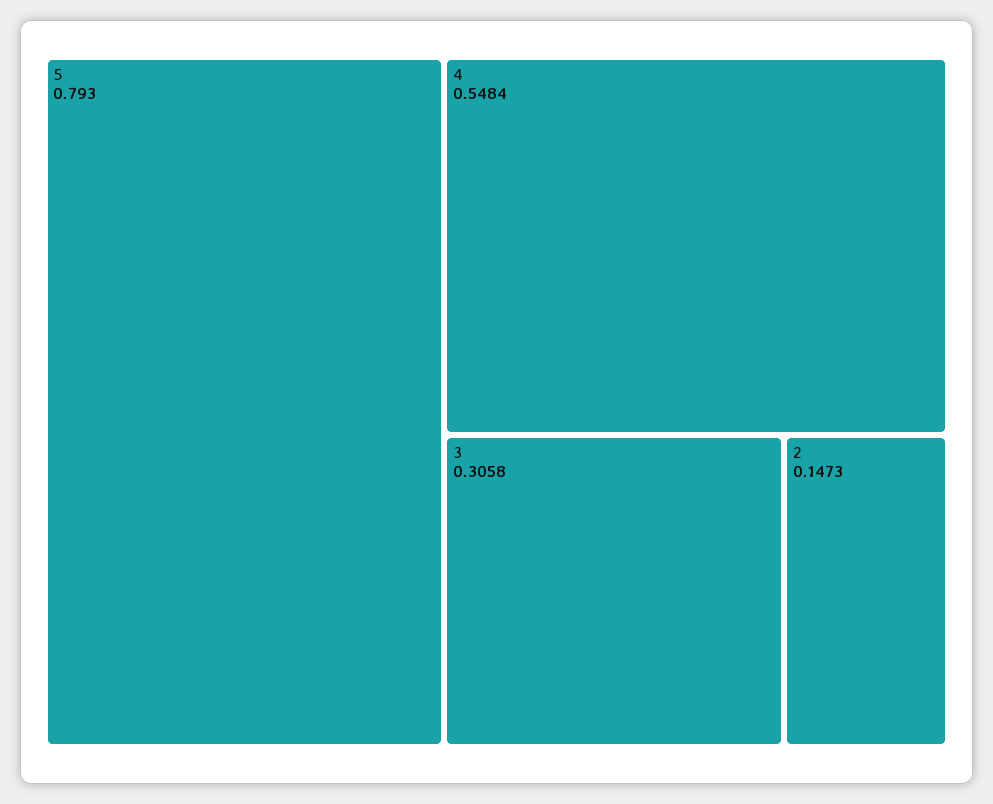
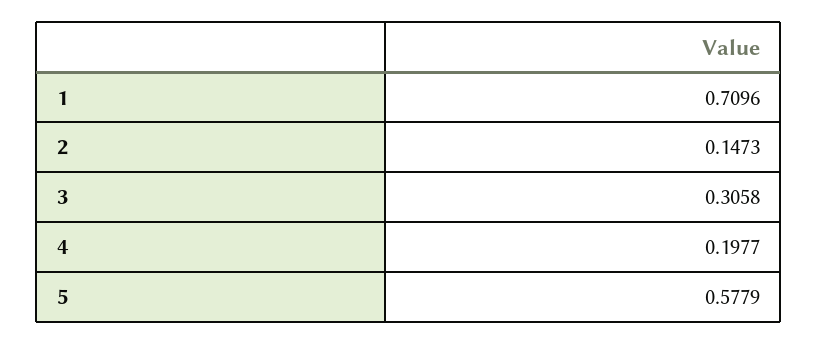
  {
-   "5": 0.793,
+   "5": 0.5779,
-   "4": 0.5484,
+   "4": 0.1977,
    "3": 0.3058,
-   "2": 0.1473
+   "2": 0.1473,
+   "1": 0.7096
  }

